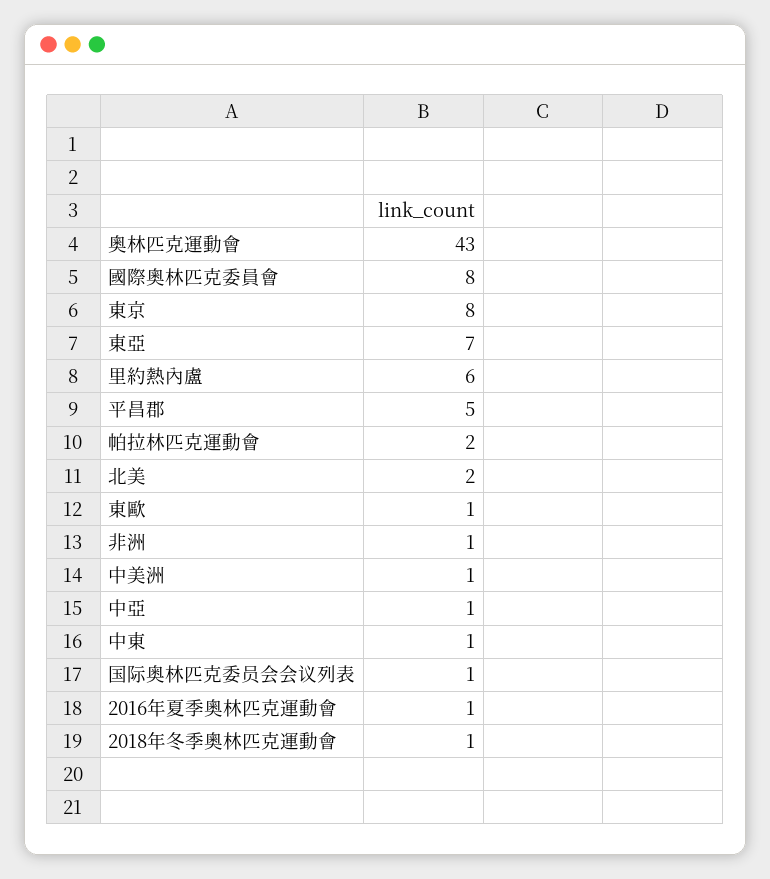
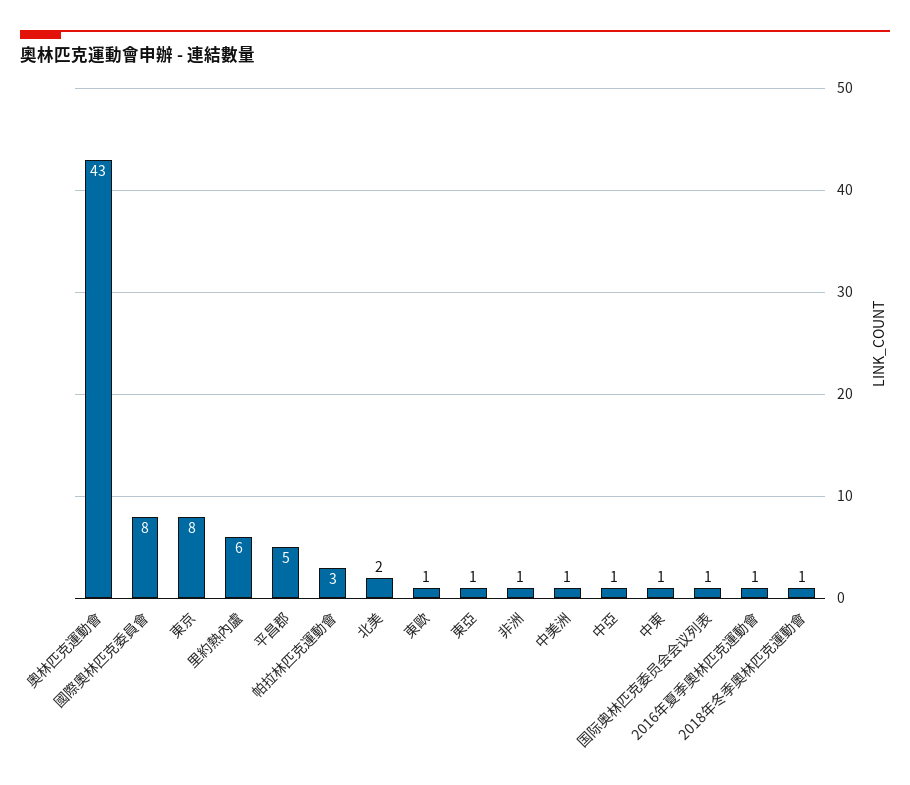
  {
    "奧林匹克運動會": 43,
    "國際奧林匹克委員會": 8,
    "東京": 8,
-   "東亞": 7,
+   "東亞": 1,
    "里約熱內盧": 6,
    "平昌郡": 5,
-   "帕拉林匹克運動會": 2,
+   "帕拉林匹克運動會": 3,
    "北美": 2,
    "東歐": 1,
    "非洲": 1,
    "中美洲": 1,
    "中亞": 1,
    "中東": 1,
    "国际奥林匹克委员会会议列表": 1,
    "2016年夏季奧林匹克運動會": 1,
    "2018年冬季奧林匹克運動會": 1
  }

